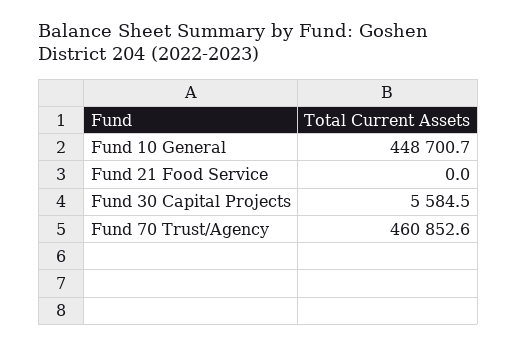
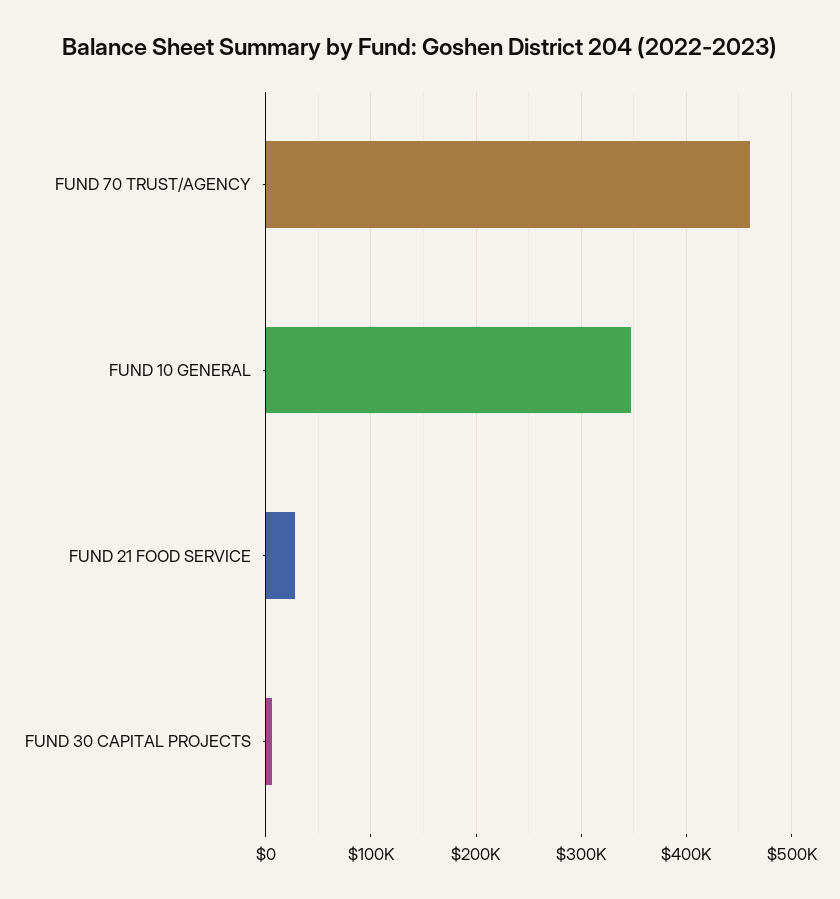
  {
-   "Fund 10 General": 448700.7,
+   "Fund 10 General": 350000,
-   "Fund 21 Food Service": 0,
+   "Fund 21 Food Service": 30000,
    "Fund 30 Capital Projects": 5584.5,
    "Fund 70 Trust/Agency": 460852.6
  }

